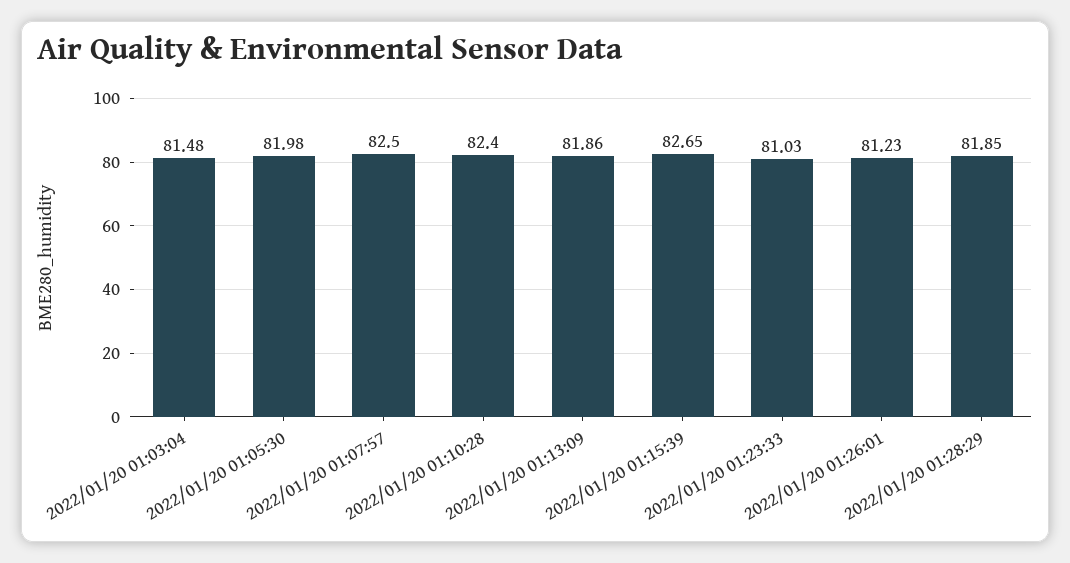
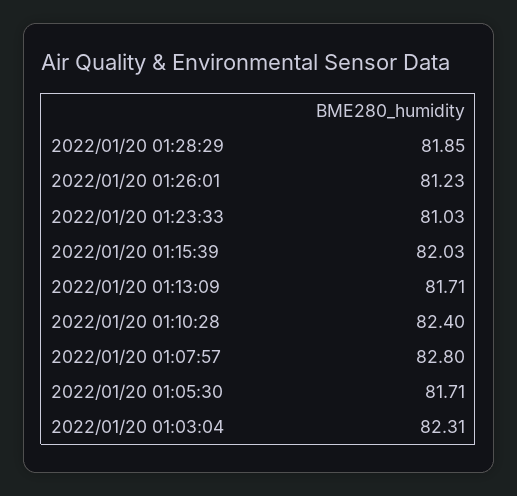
  {
-   "2022/01/20 01:03:04": 81.48,
+   "2022/01/20 01:03:04": 82.31,
-   "2022/01/20 01:05:30": 81.98,
+   "2022/01/20 01:05:30": 81.71,
-   "2022/01/20 01:07:57": 82.5,
+   "2022/01/20 01:07:57": 82.8,
    "2022/01/20 01:10:28": 82.4,
-   "2022/01/20 01:13:09": 81.86,
+   "2022/01/20 01:13:09": 81.71,
-   "2022/01/20 01:15:39": 82.65,
+   "2022/01/20 01:15:39": 82.03,
    "2022/01/20 01:23:33": 81.03,
    "2022/01/20 01:26:01": 81.23,
    "2022/01/20 01:28:29": 81.85
  }

